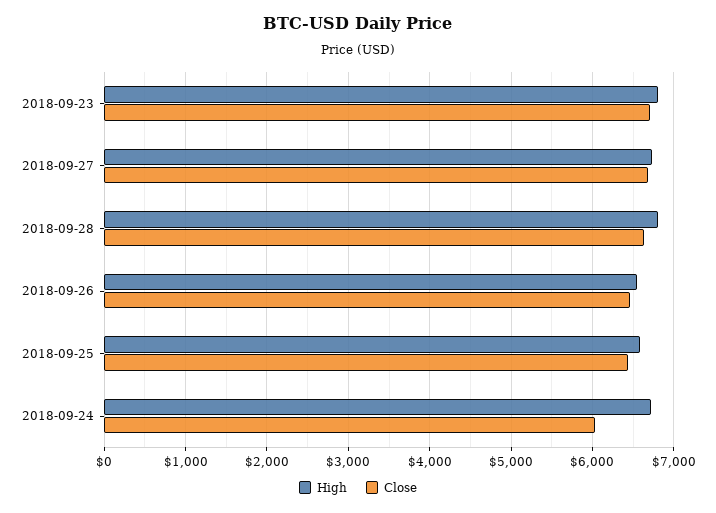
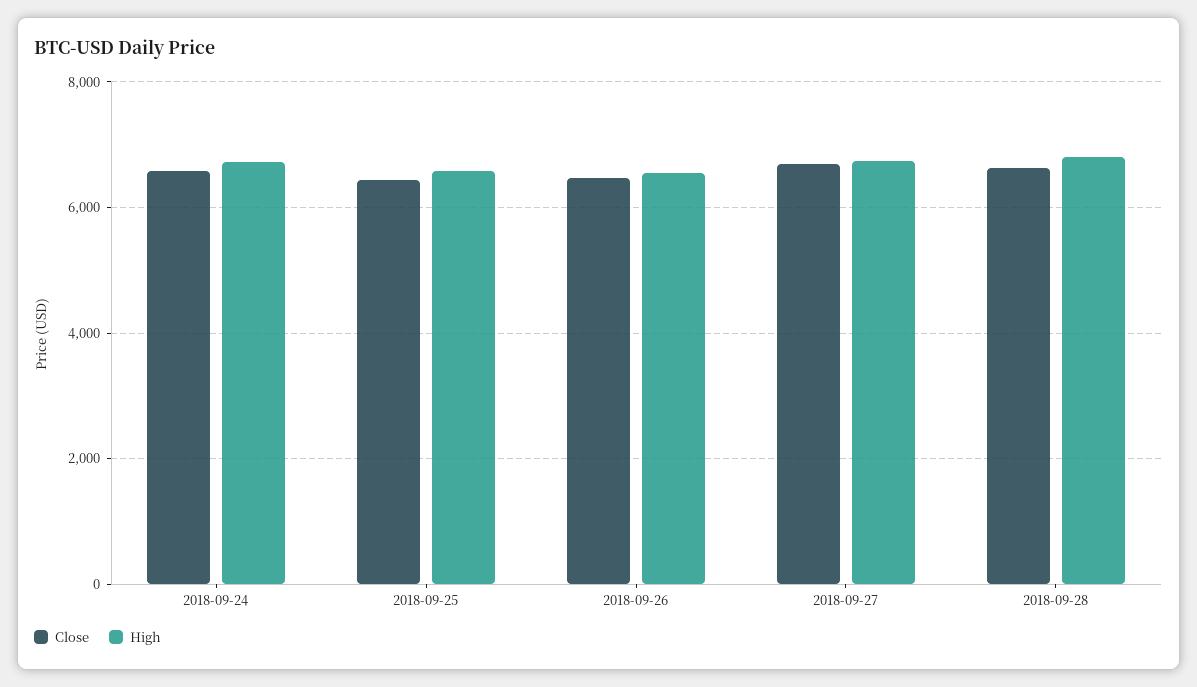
  {
    "High": {
-     "2018-09-23": 6800,
      "2018-09-27": 6700,
      "2018-09-28": 6800,
      "2018-09-26": 6500,
      "2018-09-25": 6600,
      "2018-09-24": 6700
    },
    "Close": {
-     "2018-09-23": 6700,
      "2018-09-27": 6700,
      "2018-09-28": 6600,
      "2018-09-26": 6500,
      "2018-09-25": 6400,
-     "2018-09-24": 6000
+     "2018-09-24": 6600
    }
  }

